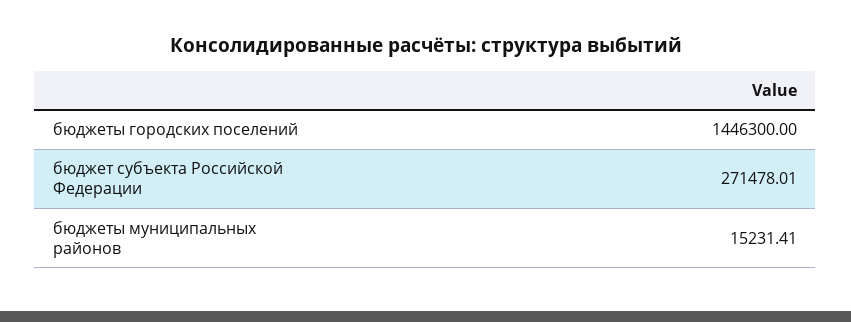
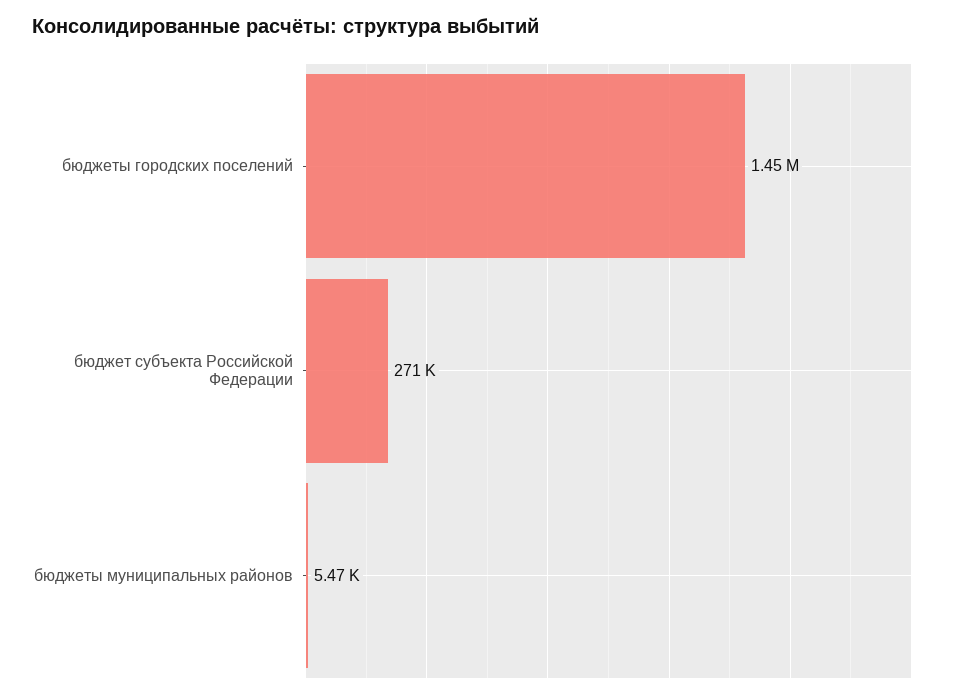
  {
    "бюджеты городских поселений": 1446300,
    "бюджет субъекта Российской Федерации": 271478.01,
-   "бюджеты муниципальных районов": 15231.41
+   "бюджеты муниципальных районов": 5470
  }

